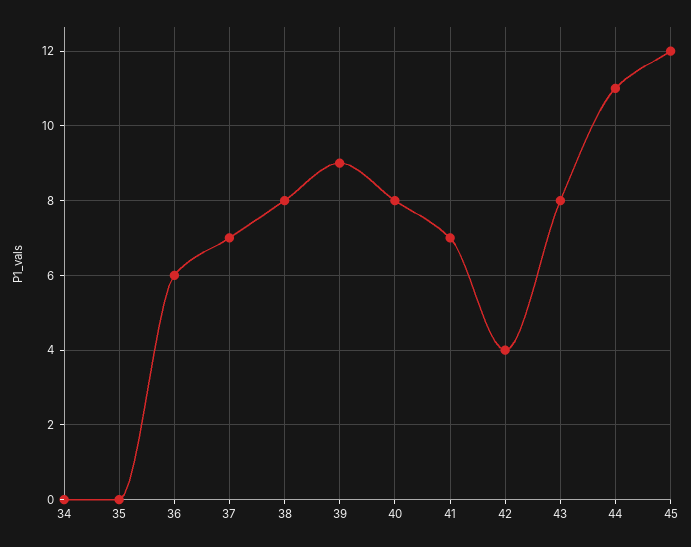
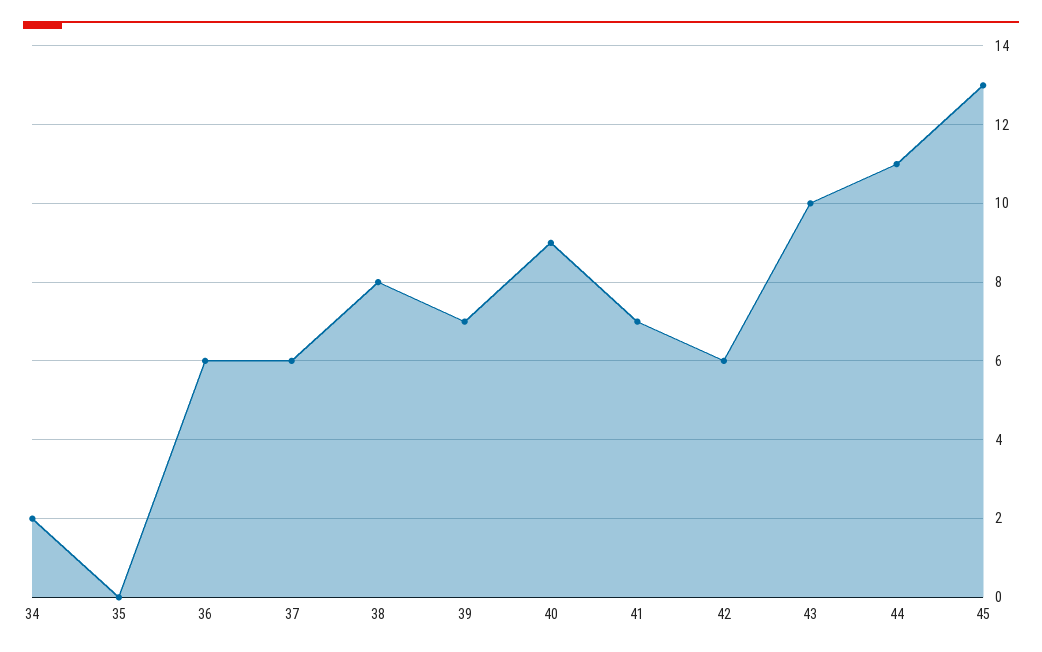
  {
-   "34": 0,
+   "34": 2,
    "35": 0,
    "36": 6,
-   "37": 7,
+   "37": 6,
    "38": 8,
-   "39": 9,
+   "39": 7,
-   "40": 8,
+   "40": 9,
    "41": 7,
-   "42": 4,
+   "42": 6,
-   "43": 8,
+   "43": 10,
    "44": 11,
-   "45": 12
+   "45": 13
  }

